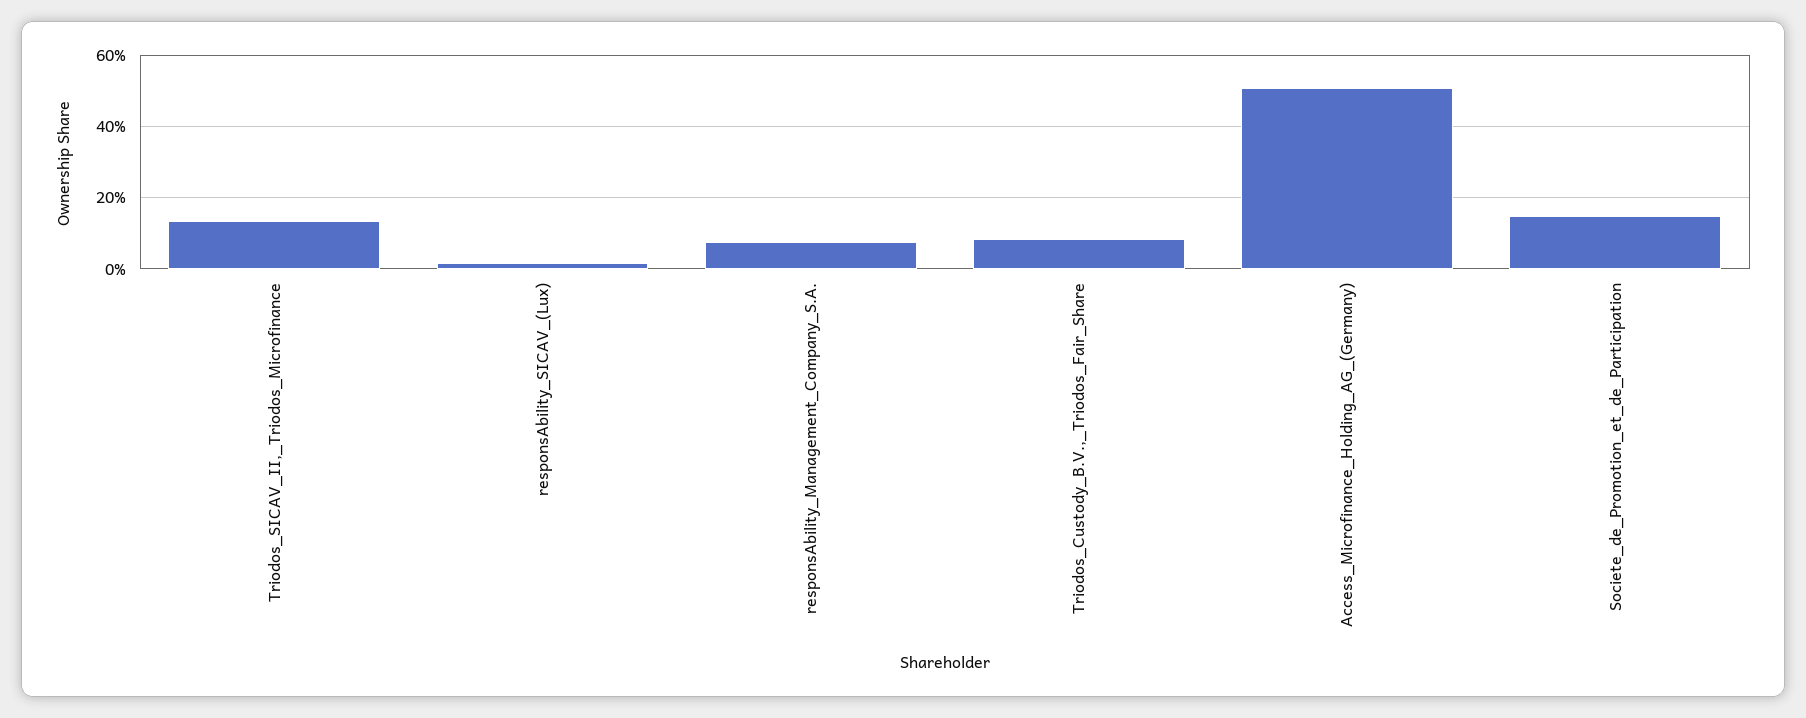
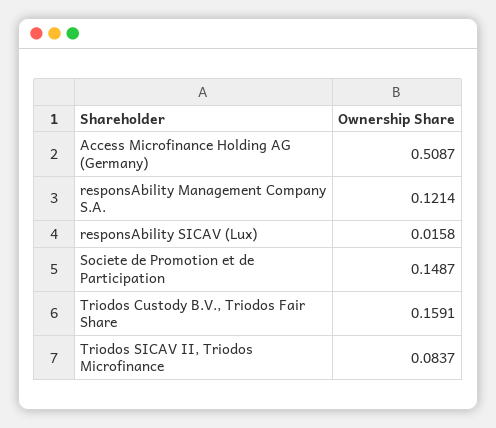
  {
-   "Triodos_SICAV_II,_Triodos_Microfinance": 0.14,
+   "Triodos_SICAV_II,_Triodos_Microfinance": 0.0837,
    "responsAbility_SICAV_(Lux)": 0.0158,
-   "responsAbility_Management_Company_S.A.": 0.08,
+   "responsAbility_Management_Company_S.A.": 0.1214,
-   "Triodos_Custody_B.V.,_Triodos_Fair_Share": 0.08,
+   "Triodos_Custody_B.V.,_Triodos_Fair_Share": 0.1591,
    "Access_Microfinance_Holding_AG_(Germany)": 0.5087,
    "Societe_de_Promotion_et_de_Participation": 0.1487
  }

